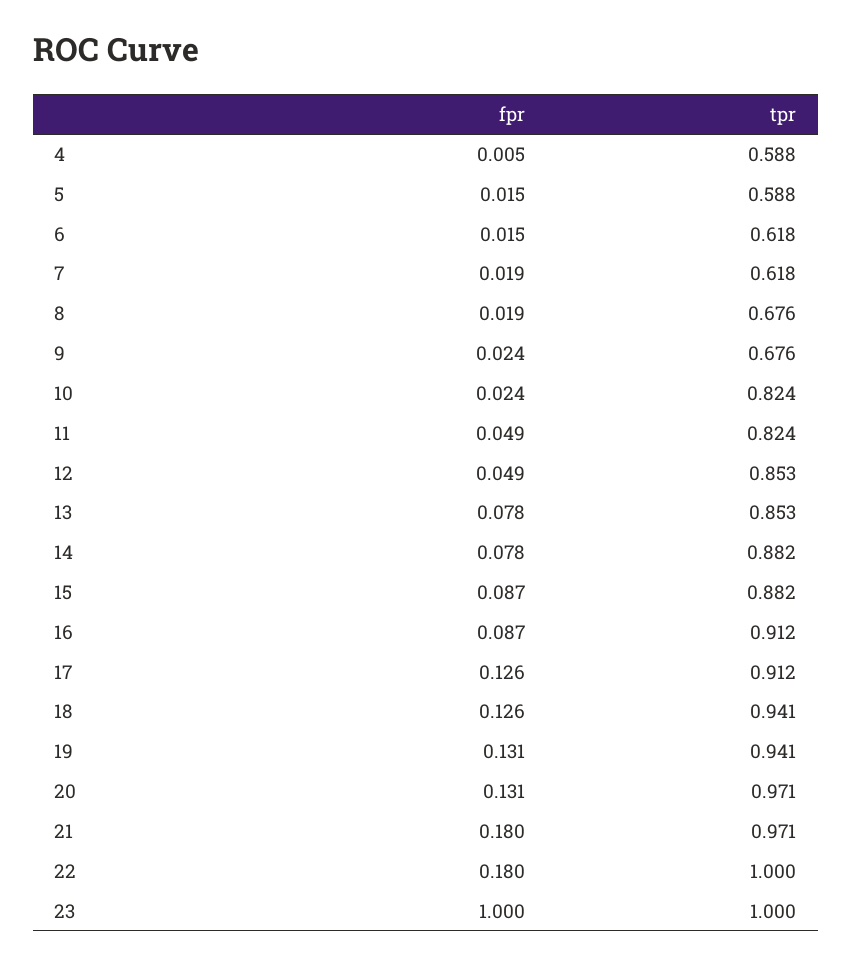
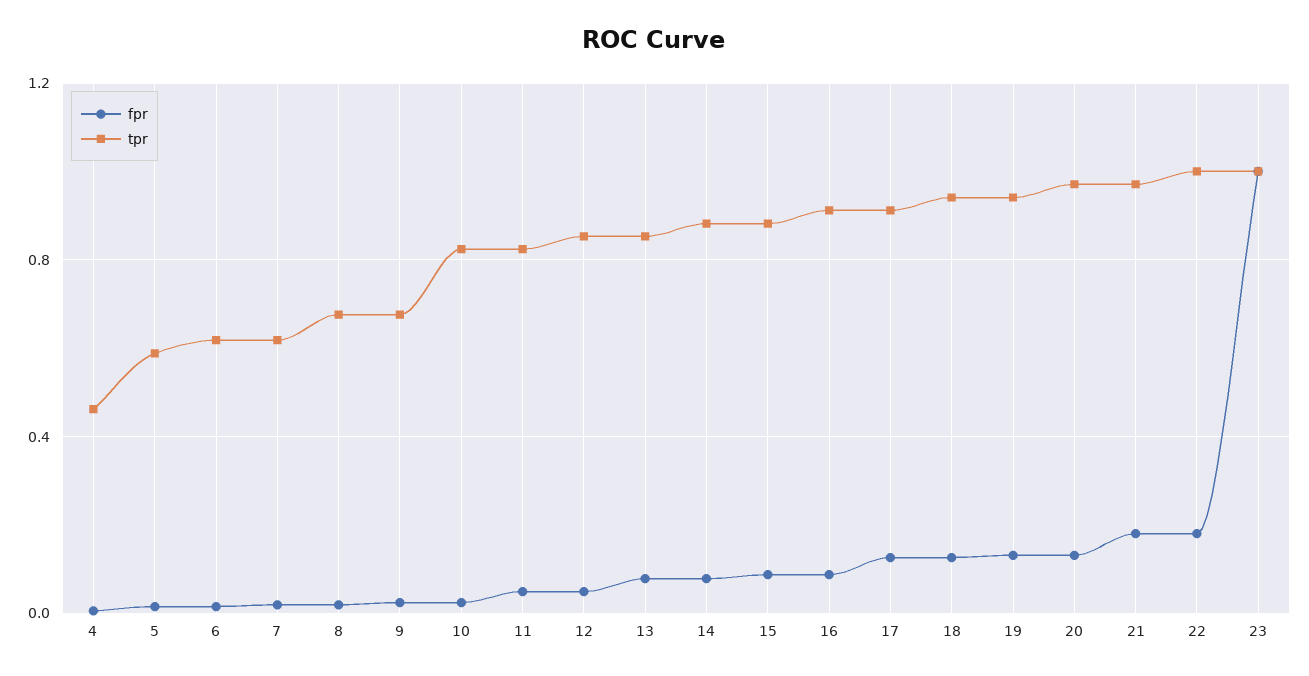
  {
    "fpr": {
      "4": 0.005,
      "5": 0.015,
      "6": 0.015,
      "7": 0.019,
      "8": 0.019,
      "9": 0.024,
      "10": 0.024,
      "11": 0.049,
      "12": 0.049,
      "13": 0.078,
      "14": 0.078,
      "15": 0.087,
      "16": 0.087,
      "17": 0.126,
      "18": 0.126,
      "19": 0.131,
      "20": 0.131,
      "21": 0.18,
      "22": 0.18,
      "23": 1
    },
    "tpr": {
-     "4": 0.588,
+     "4": 0.45,
      "5": 0.588,
      "6": 0.618,
      "7": 0.618,
      "8": 0.676,
      "9": 0.676,
      "10": 0.824,
      "11": 0.824,
      "12": 0.853,
      "13": 0.853,
      "14": 0.882,
      "15": 0.882,
      "16": 0.912,
      "17": 0.912,
      "18": 0.941,
      "19": 0.941,
      "20": 0.971,
      "21": 0.971,
      "22": 1,
      "23": 1
    }
  }

